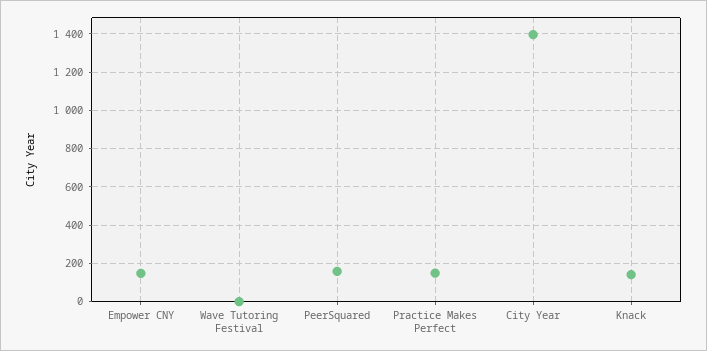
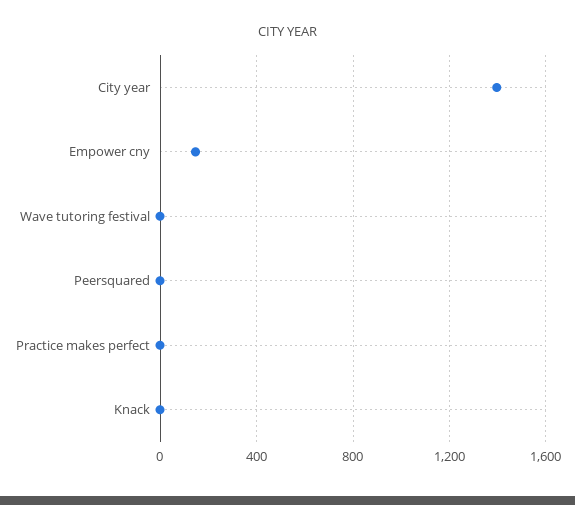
  {
    "Empower CNY": 150,
    "Wave Tutoring Festival": 0,
-   "PeerSquared": 150,
+   "PeerSquared": 0,
-   "Practice Makes Perfect": 150,
+   "Practice Makes Perfect": 0,
    "City Year": 1400,
-   "Knack": 150
+   "Knack": 0
  }

